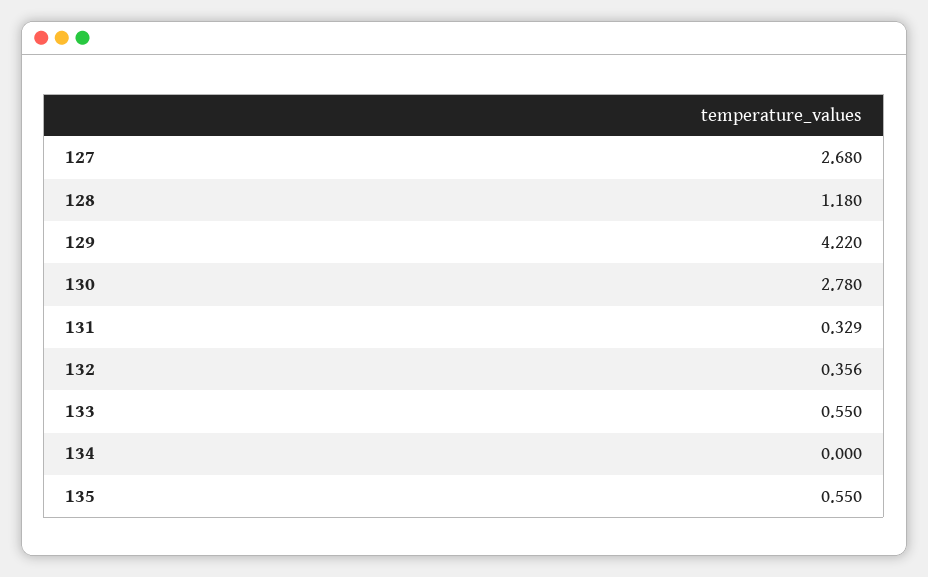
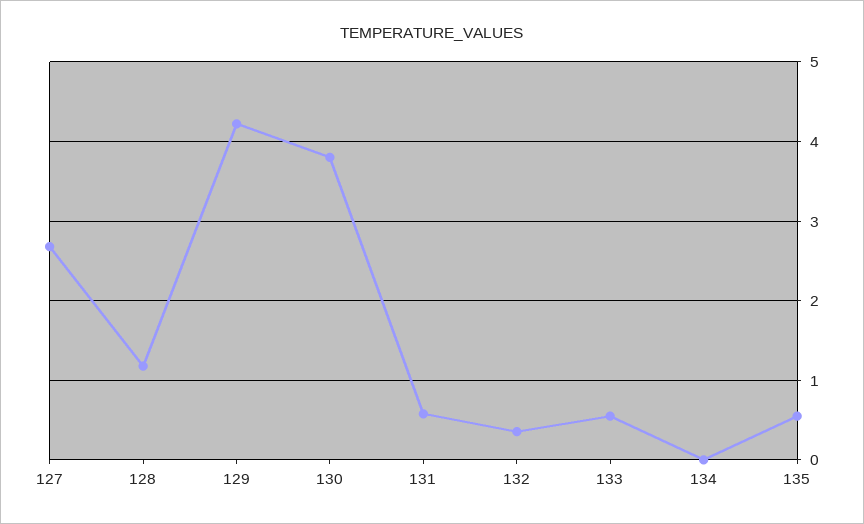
  {
    "127": 2.68,
    "128": 1.18,
    "129": 4.22,
-   "130": 2.78,
+   "130": 3.8,
-   "131": 0.329,
+   "131": 0.6,
    "132": 0.356,
    "133": 0.55,
    "134": 0,
    "135": 0.55
  }

